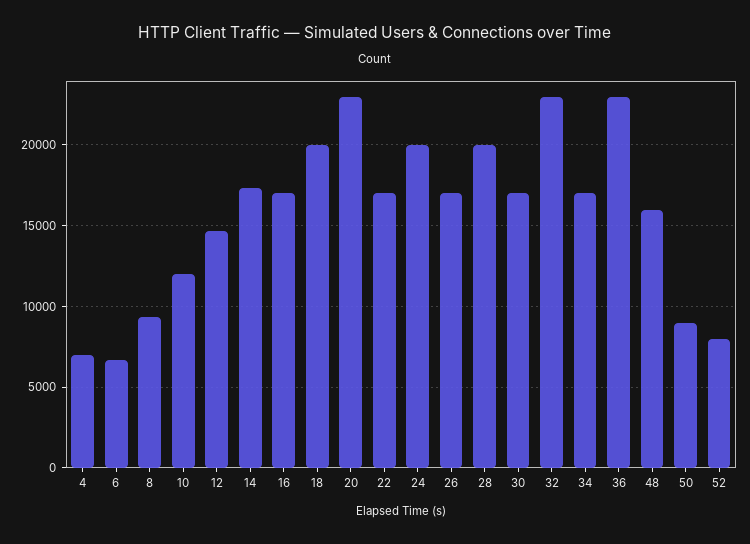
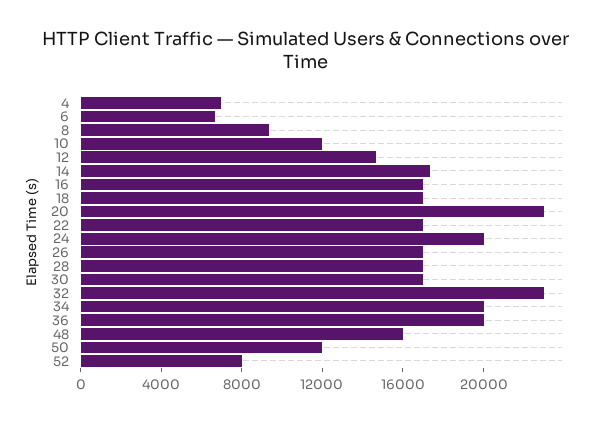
  {
    "4": 7000,
    "6": 6500,
    "8": 9500,
    "10": 12000,
    "12": 14500,
    "14": 17500,
    "16": 17000,
-   "18": 20000,
+   "18": 17000,
    "20": 23000,
    "22": 17000,
    "24": 20000,
    "26": 17000,
-   "28": 20000,
+   "28": 17000,
    "30": 17000,
    "32": 23000,
-   "34": 17000,
+   "34": 20000,
-   "36": 23000,
+   "36": 20000,
    "48": 16000,
-   "50": 9000,
+   "50": 12000,
    "52": 8000
  }

